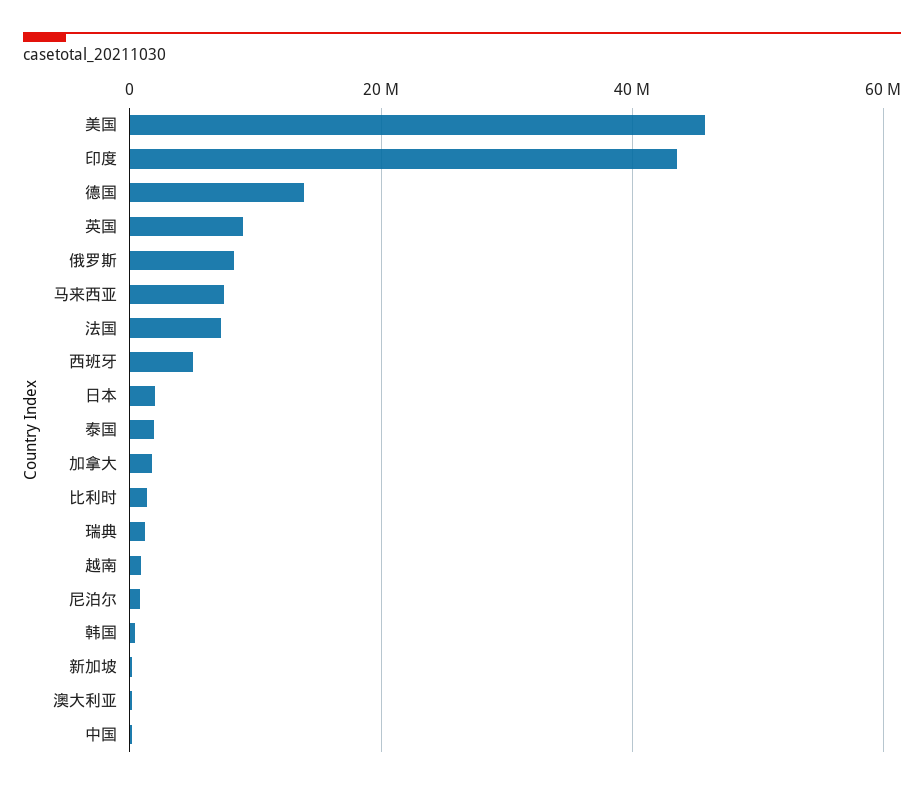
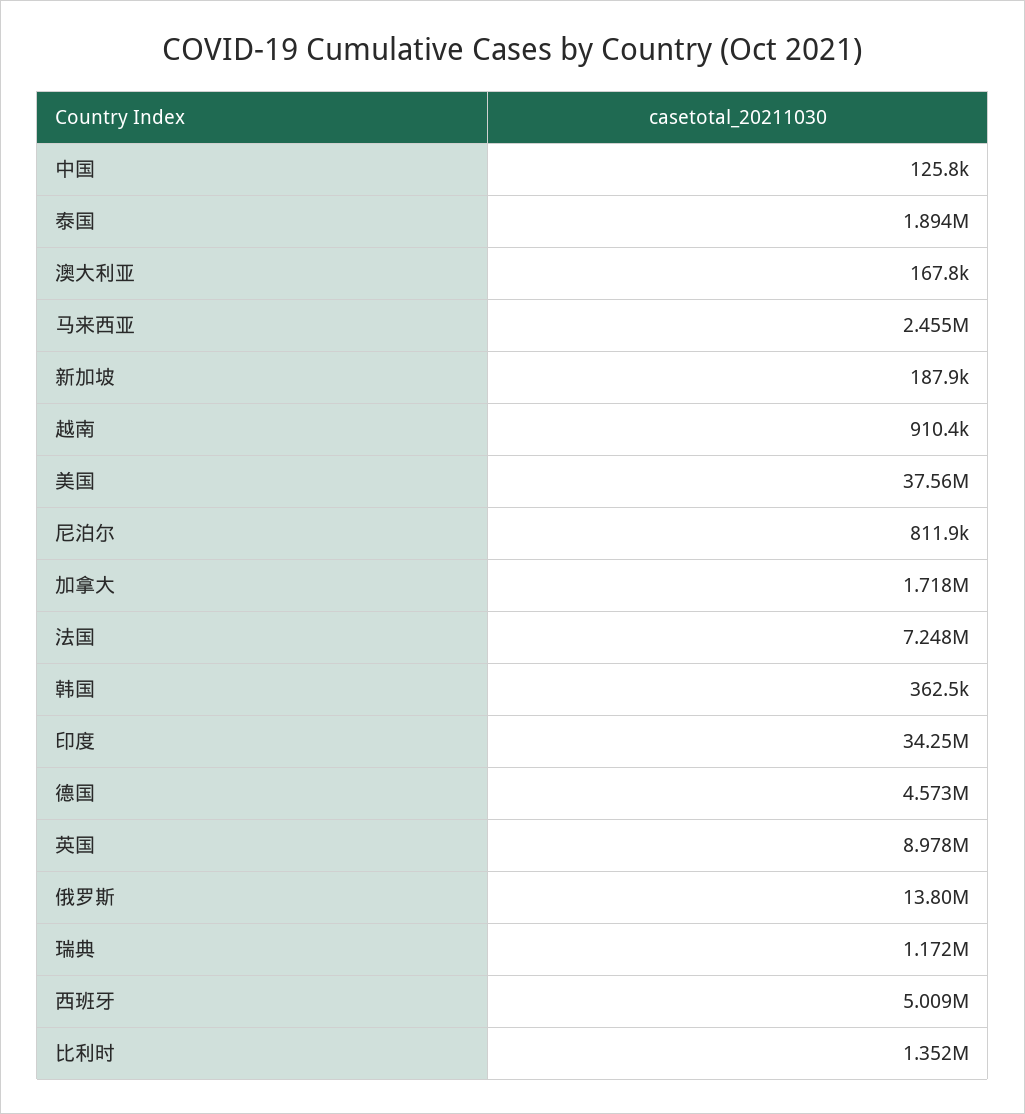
  {
-   "美国": 46000000,
+   "美国": 37560000,
-   "印度": 44000000,
+   "印度": 34250000,
-   "德国": 14000000,
+   "德国": 4573000,
    "英国": 8978000,
-   "俄罗斯": 8000000,
+   "俄罗斯": 13800000,
-   "马来西亚": 8000000,
+   "马来西亚": 2455000,
    "法国": 7248000,
    "西班牙": 5009000,
-   "日本": 2000000,
    "泰国": 1894000,
    "加拿大": 1718000,
    "比利时": 1352000,
    "瑞典": 1172000,
    "越南": 910400,
    "尼泊尔": 811900,
    "韩国": 362500,
    "新加坡": 187900,
    "澳大利亚": 167800,
    "中国": 125800
  }

